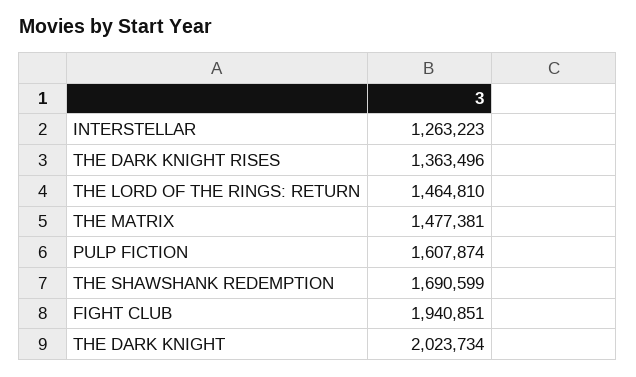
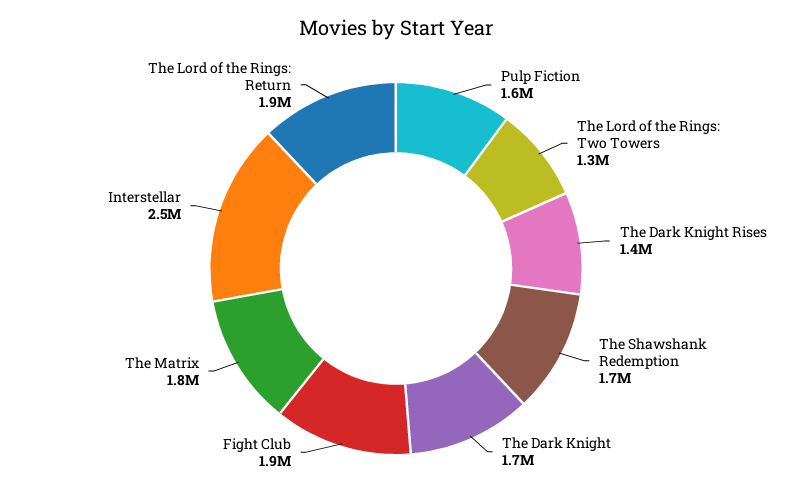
  {
-   "INTERSTELLAR": 1263223,
+   "INTERSTELLAR": 2500000,
    "THE DARK KNIGHT RISES": 1363496,
-   "THE LORD OF THE RINGS: RETURN": 1464810,
+   "THE LORD OF THE RINGS: RETURN": 1900000,
-   "THE MATRIX": 1477381,
+   "THE MATRIX": 1800000,
    "PULP FICTION": 1607874,
    "THE SHAWSHANK REDEMPTION": 1690599,
    "FIGHT CLUB": 1940851,
-   "THE DARK KNIGHT": 2023734
+   "THE DARK KNIGHT": 1700000,
+   "The Lord of the Rings: Two Towers": 1300000
  }

